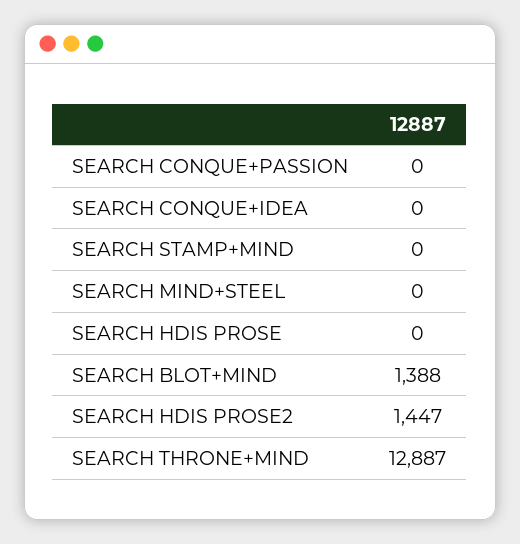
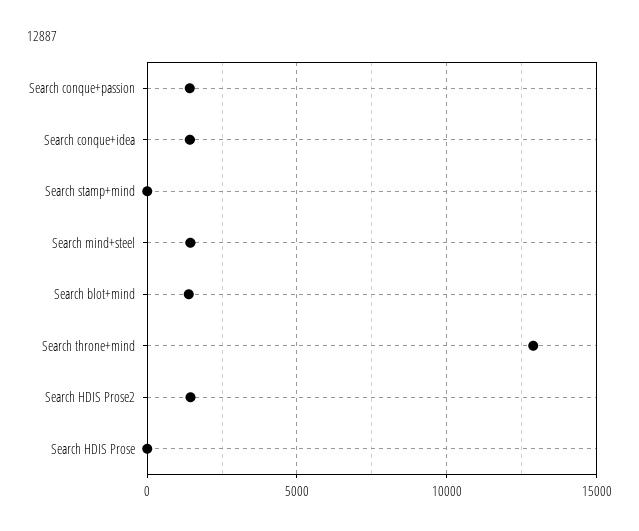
  {
-   "SEARCH CONQUE+PASSION": 0,
+   "SEARCH CONQUE+PASSION": 1500,
-   "SEARCH CONQUE+IDEA": 0,
+   "SEARCH CONQUE+IDEA": 1500,
    "SEARCH STAMP+MIND": 0,
-   "SEARCH MIND+STEEL": 0,
+   "SEARCH MIND+STEEL": 1500,
    "SEARCH HDIS PROSE": 0,
    "SEARCH BLOT+MIND": 1388,
    "SEARCH HDIS PROSE2": 1447,
    "SEARCH THRONE+MIND": 12887
  }

